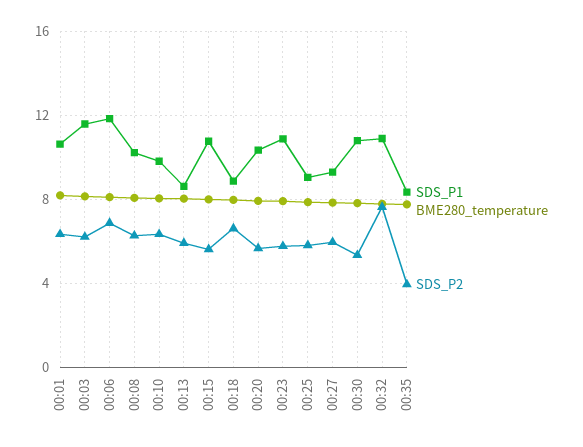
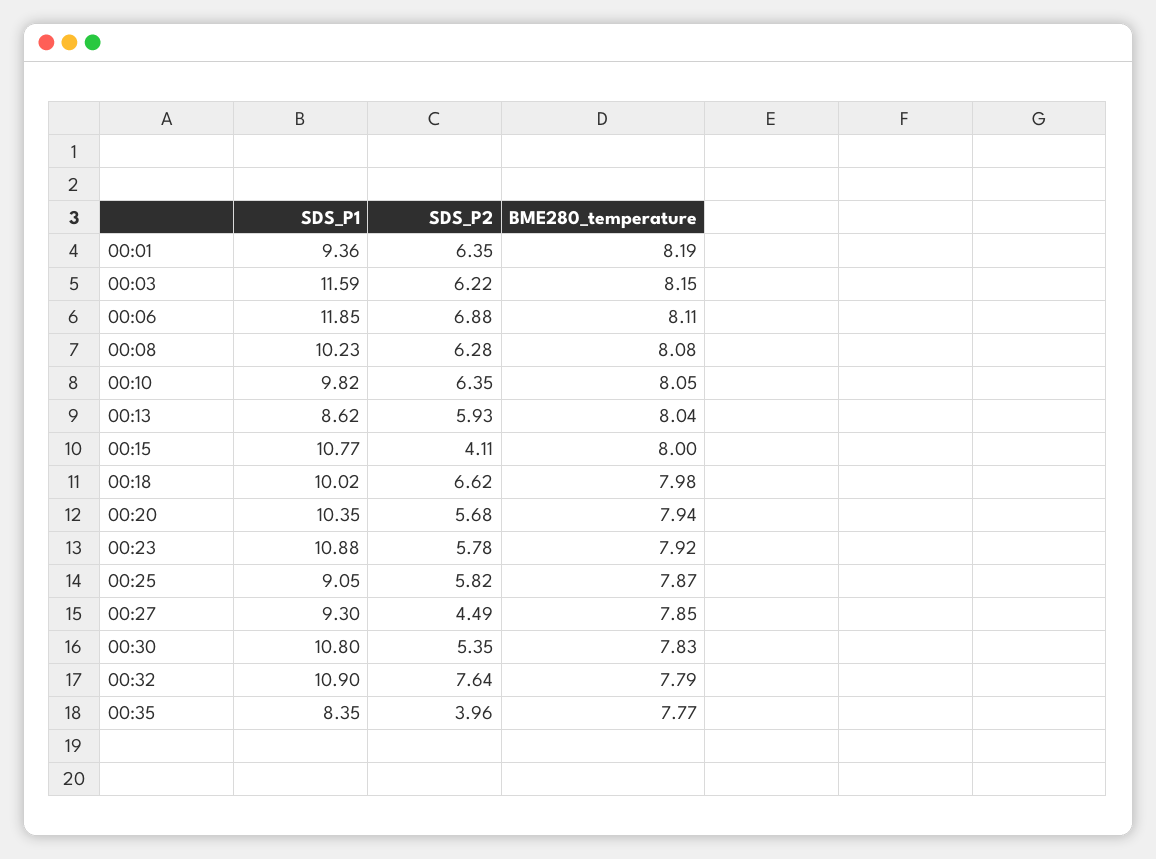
  {
    "SDS_P1": {
-     "00:01": 10.5,
+     "00:01": 9.36,
      "00:03": 11.59,
      "00:06": 11.85,
      "00:08": 10.23,
      "00:10": 9.82,
      "00:13": 8.62,
      "00:15": 10.77,
-     "00:18": 9,
+     "00:18": 10.02,
      "00:20": 10.35,
      "00:23": 10.88,
      "00:25": 9.05,
      "00:27": 9.3,
      "00:30": 10.8,
      "00:32": 10.9,
      "00:35": 8.35
    },
    "BME280_temperature": {
      "00:01": 8.19,
      "00:03": 8.15,
      "00:06": 8.11,
      "00:08": 8.08,
      "00:10": 8.05,
      "00:13": 8.04,
      "00:15": 8,
      "00:18": 7.98,
      "00:20": 7.94,
      "00:23": 7.92,
      "00:25": 7.87,
      "00:27": 7.85,
      "00:30": 7.83,
      "00:32": 7.79,
      "00:35": 7.77
    },
    "SDS_P2": {
      "00:01": 6.35,
      "00:03": 6.22,
      "00:06": 6.88,
      "00:08": 6.28,
      "00:10": 6.35,
      "00:13": 5.93,
-     "00:15": 5.5,
+     "00:15": 4.11,
      "00:18": 6.62,
      "00:20": 5.68,
      "00:23": 5.78,
      "00:25": 5.82,
-     "00:27": 6,
+     "00:27": 4.49,
      "00:30": 5.35,
      "00:32": 7.64,
      "00:35": 3.96
    }
  }

